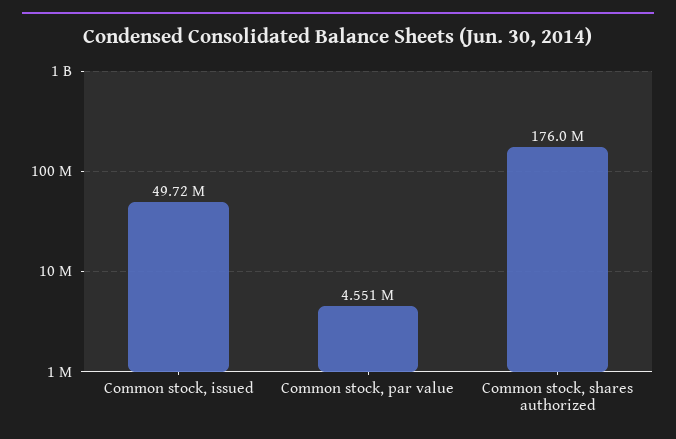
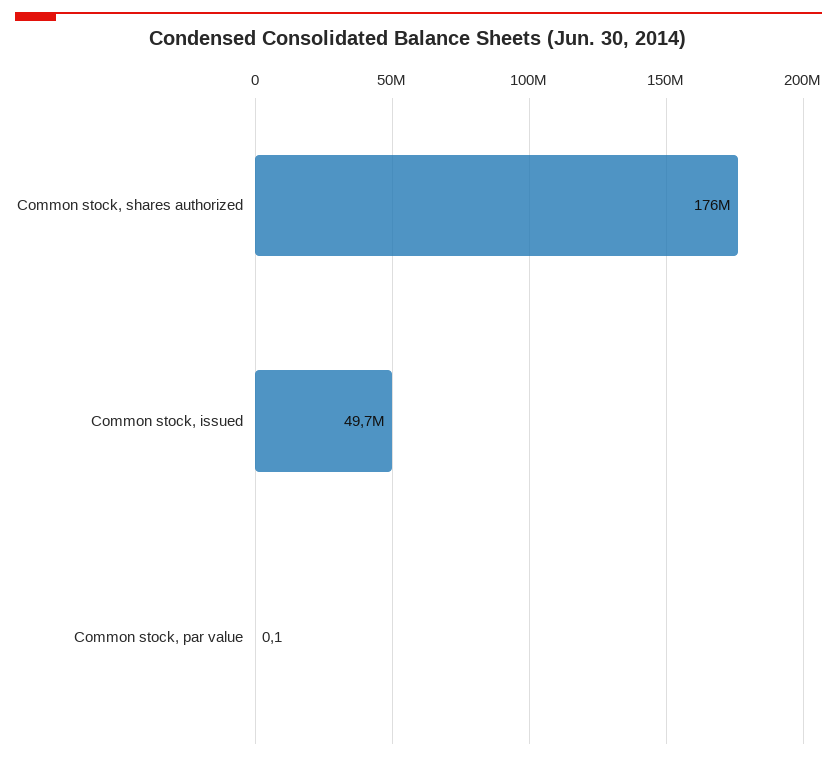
  {
    "Common stock, issued": 49720000,
-   "Common stock, par value": 4551000,
+   "Common stock, par value": 0.1,
    "Common stock, shares authorized": 176000000
  }

